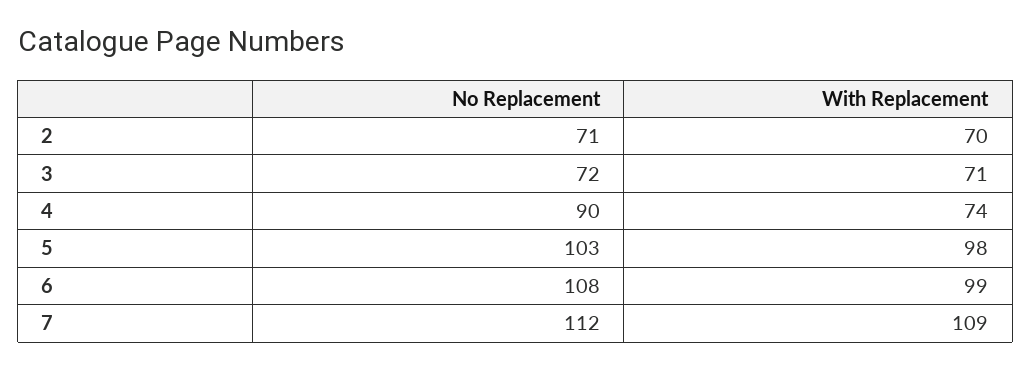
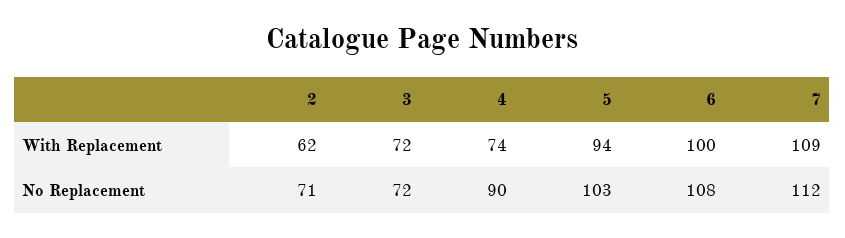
  {
    "No Replacement": {
      "2": 71,
      "3": 72,
      "4": 90,
      "5": 103,
      "6": 108,
      "7": 112
    },
    "With Replacement": {
-     "2": 70,
+     "2": 62,
-     "3": 71,
+     "3": 72,
      "4": 74,
-     "5": 98,
+     "5": 94,
-     "6": 99,
+     "6": 100,
      "7": 109
    }
  }

